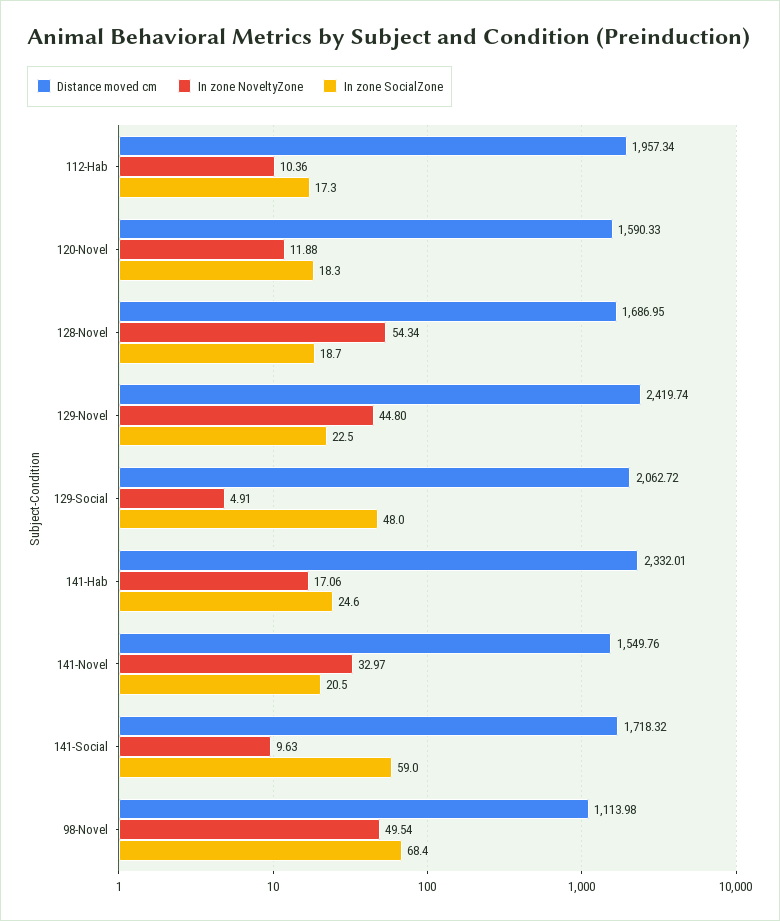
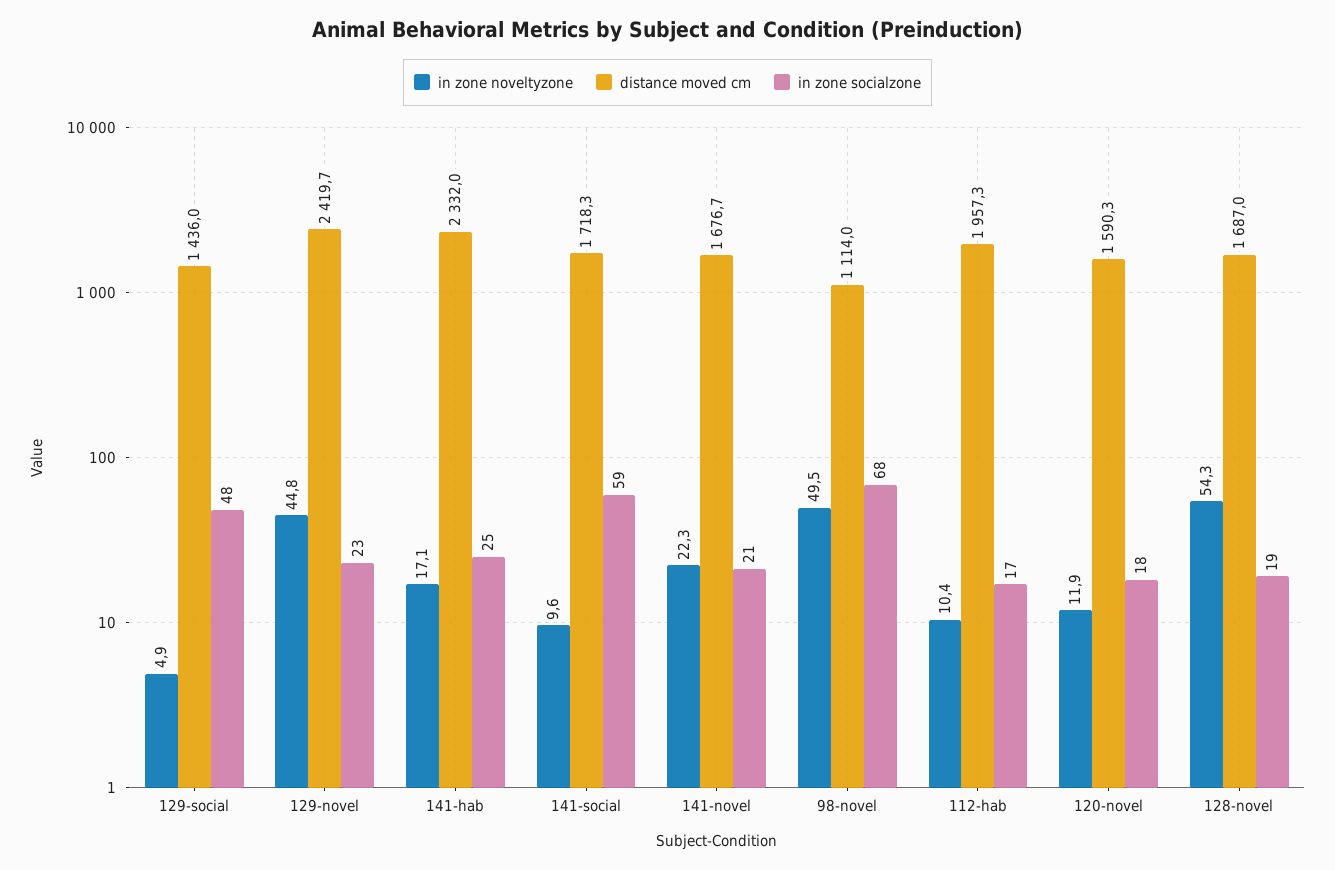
  {
    "Distance moved cm": {
      "112-Hab": 1957.34,
      "120-Novel": 1590.33,
      "128-Novel": 1686.95,
      "129-Novel": 2419.74,
-     "129-Social": 2062.72,
+     "129-Social": 1436,
      "141-Hab": 2332.01,
-     "141-Novel": 1549.76,
+     "141-Novel": 1676.7,
      "141-Social": 1718.32,
      "98-Novel": 1113.98
    },
    "In zone NoveltyZone": {
      "112-Hab": 10.36,
      "120-Novel": 11.88,
      "128-Novel": 54.34,
      "129-Novel": 44.8,
      "129-Social": 4.91,
      "141-Hab": 17.06,
-     "141-Novel": 32.97,
+     "141-Novel": 22.3,
      "141-Social": 9.63,
      "98-Novel": 49.54
    },
    "In zone SocialZone": {
      "112-Hab": 17.3,
      "120-Novel": 18.3,
      "128-Novel": 18.7,
      "129-Novel": 22.5,
      "129-Social": 48,
      "141-Hab": 24.6,
      "141-Novel": 20.5,
      "141-Social": 59,
      "98-Novel": 68.4
    }
  }

